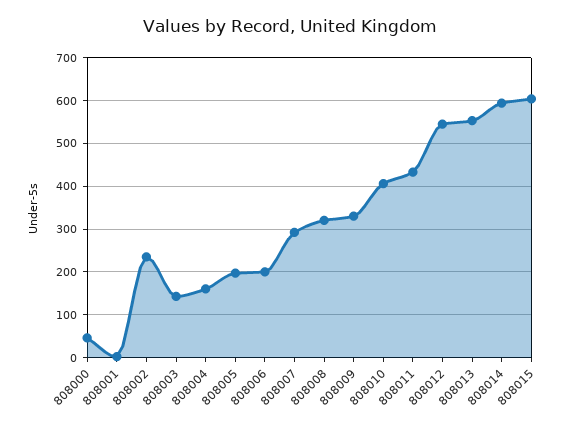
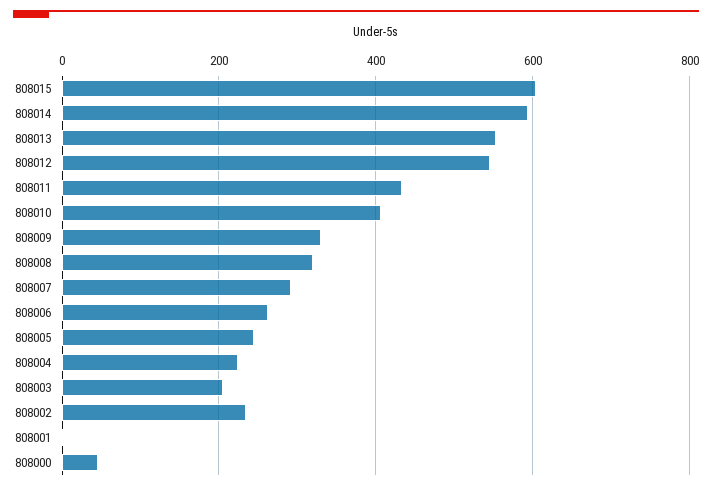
  {
    "808000": 40,
    "808001": 0,
    "808002": 240,
-   "808003": 140,
+   "808003": 200,
-   "808004": 160,
+   "808004": 220,
-   "808005": 200,
+   "808005": 240,
-   "808006": 200,
+   "808006": 260,
    "808007": 300,
    "808008": 320,
    "808009": 340,
    "808010": 400,
    "808011": 440,
    "808012": 540,
    "808013": 560,
    "808014": 600,
    "808015": 600
  }

